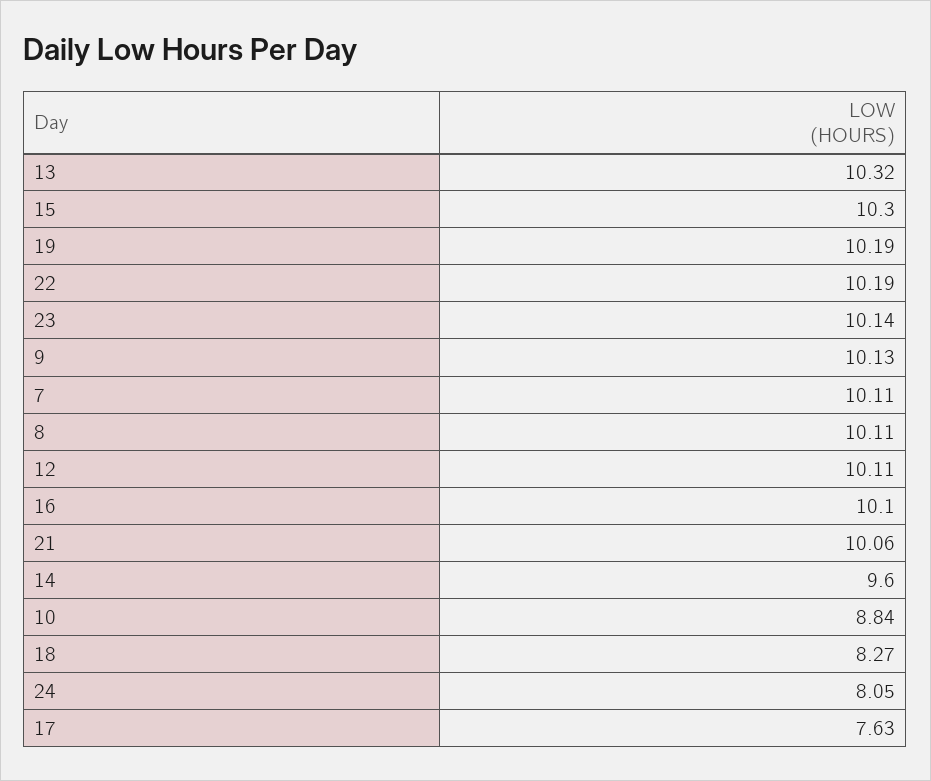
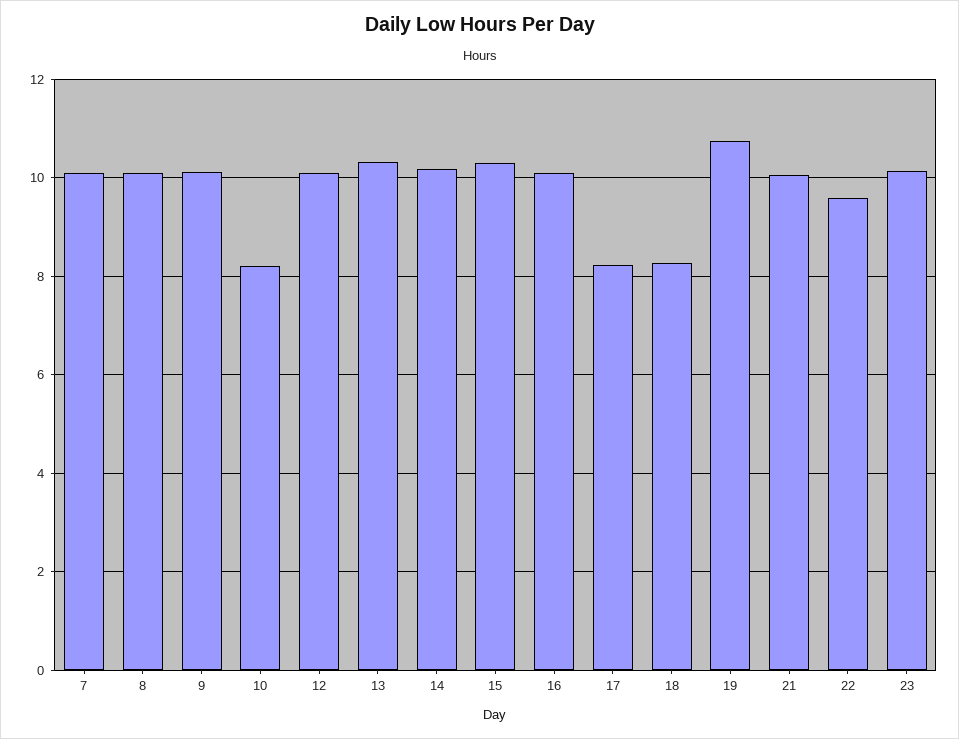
  {
    "13": 10.32,
    "15": 10.3,
-   "19": 10.19,
+   "19": 10.8,
-   "22": 10.19,
+   "22": 9.6,
    "23": 10.14,
    "9": 10.13,
    "7": 10.11,
    "8": 10.11,
    "12": 10.11,
    "16": 10.1,
    "21": 10.06,
-   "14": 9.6,
+   "14": 10.2,
-   "10": 8.84,
+   "10": 8.2,
    "18": 8.27,
-   "24": 8.05,
-   "17": 7.63
+   "17": 8.2
  }

